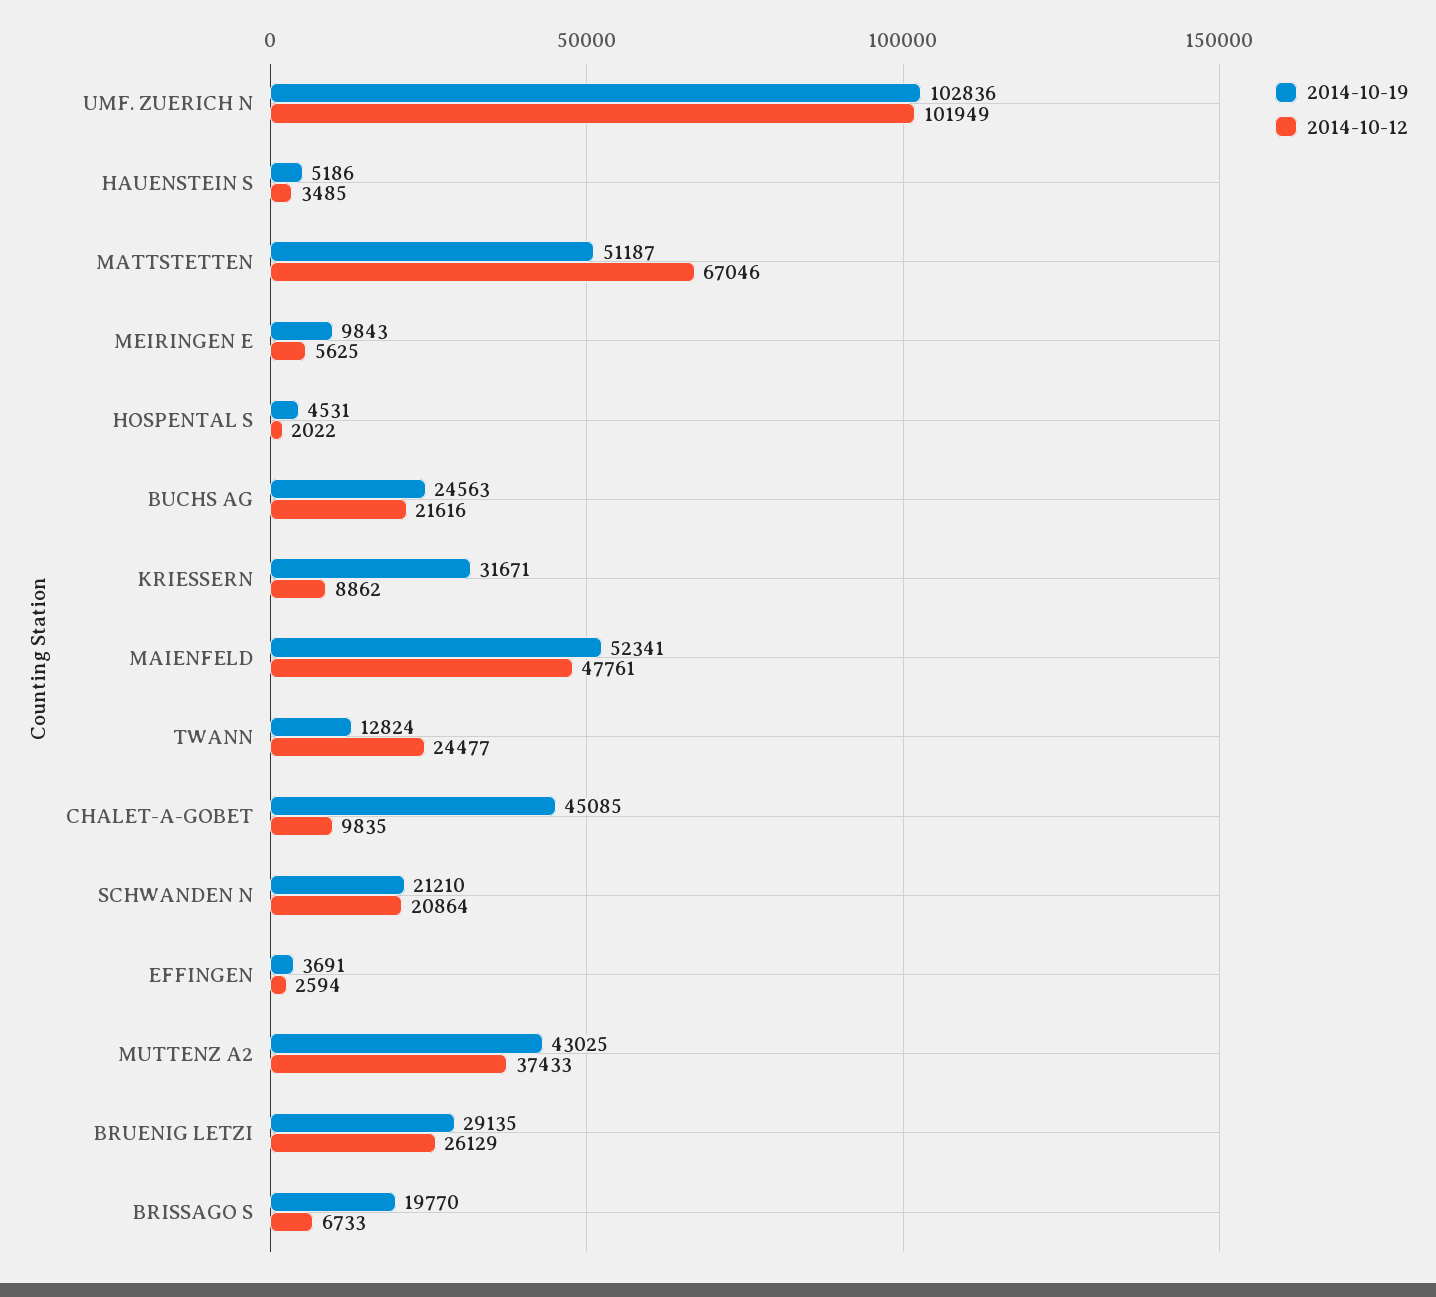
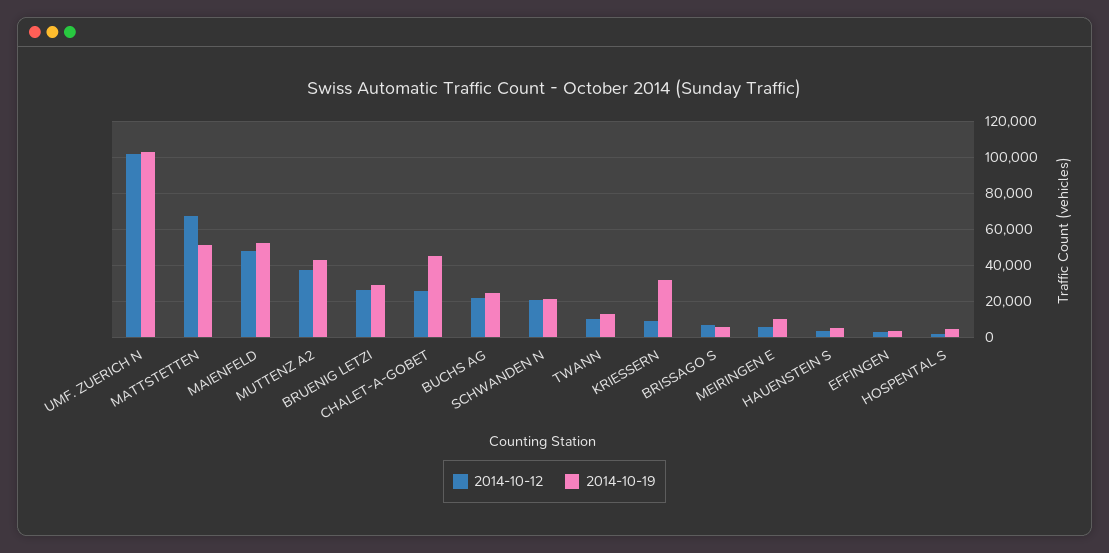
  {
    "2014-10-19": {
      "UMF. ZUERICH N": 102836,
      "HAUENSTEIN S": 5186,
      "MATTSTETTEN": 51187,
      "MEIRINGEN E": 9843,
      "HOSPENTAL S": 4531,
      "BUCHS AG": 24563,
      "KRIESSERN": 31671,
      "MAIENFELD": 52341,
      "TWANN": 12824,
      "CHALET-A-GOBET": 45085,
      "SCHWANDEN N": 21210,
      "EFFINGEN": 3691,
      "MUTTENZ A2": 43025,
      "BRUENIG LETZI": 29135,
-     "BRISSAGO S": 19770
+     "BRISSAGO S": 5000
    },
    "2014-10-12": {
      "UMF. ZUERICH N": 101949,
      "HAUENSTEIN S": 3485,
      "MATTSTETTEN": 67046,
      "MEIRINGEN E": 5625,
      "HOSPENTAL S": 2022,
      "BUCHS AG": 21616,
      "KRIESSERN": 8862,
      "MAIENFELD": 47761,
-     "TWANN": 24477,
+     "TWANN": 10000,
-     "CHALET-A-GOBET": 9835,
+     "CHALET-A-GOBET": 25000,
      "SCHWANDEN N": 20864,
      "EFFINGEN": 2594,
      "MUTTENZ A2": 37433,
      "BRUENIG LETZI": 26129,
      "BRISSAGO S": 6733
    }
  }

